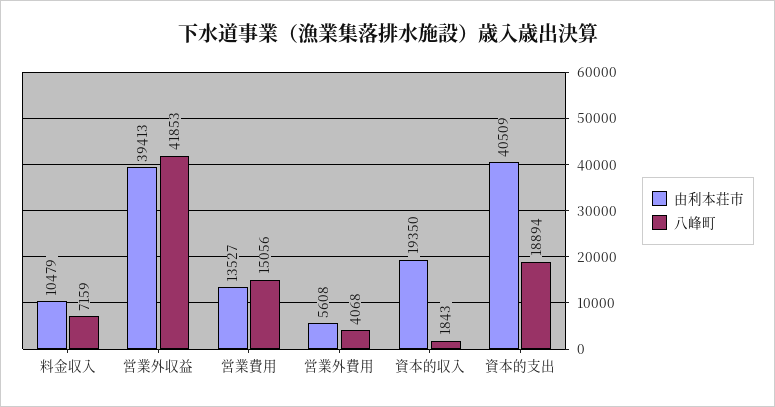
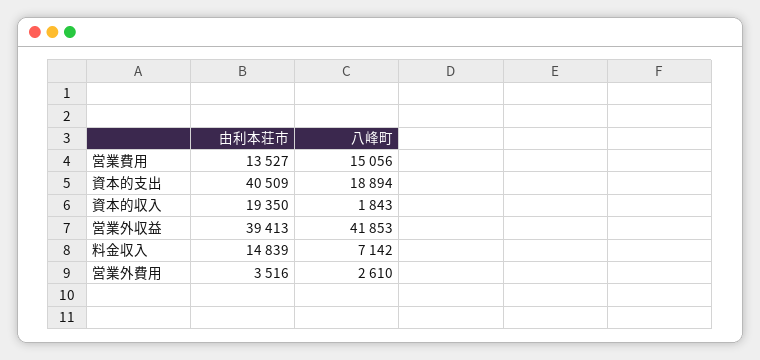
  {
    "由利本荘市": {
-     "料金収入": 10479,
+     "料金収入": 14839,
      "営業外収益": 39413,
      "営業費用": 13527,
-     "営業外費用": 5608,
+     "営業外費用": 3516,
      "資本的収入": 19350,
      "資本的支出": 40509
    },
    "八峰町": {
-     "料金収入": 7159,
+     "料金収入": 7142,
      "営業外収益": 41853,
      "営業費用": 15056,
-     "営業外費用": 4068,
+     "営業外費用": 2610,
      "資本的収入": 1843,
      "資本的支出": 18894
    }
  }

